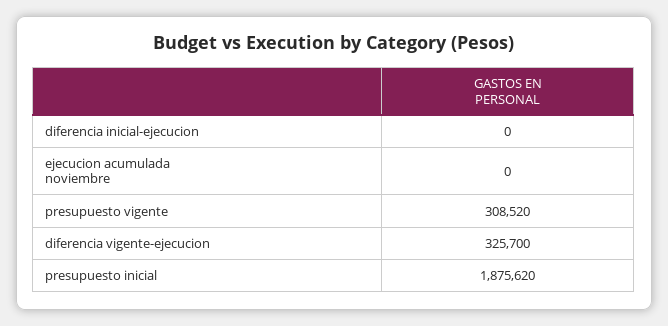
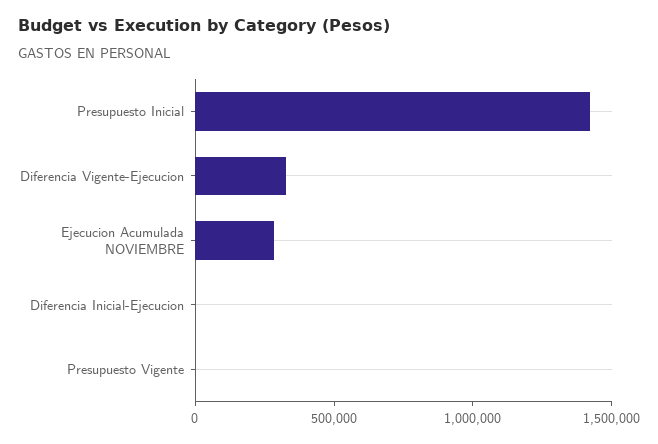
  {
    "diferencia inicial-ejecucion": 0,
-   "ejecucion acumulada noviembre": 0,
+   "ejecucion acumulada noviembre": 300000,
-   "presupuesto vigente": 308520,
+   "presupuesto vigente": 0,
    "diferencia vigente-ejecucion": 325700,
-   "presupuesto inicial": 1875620
+   "presupuesto inicial": 1400000
  }

